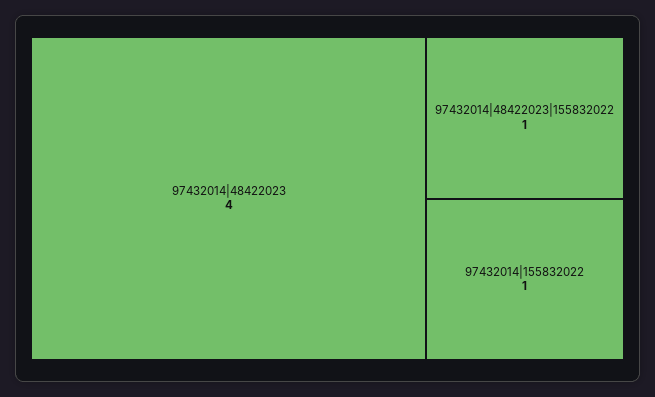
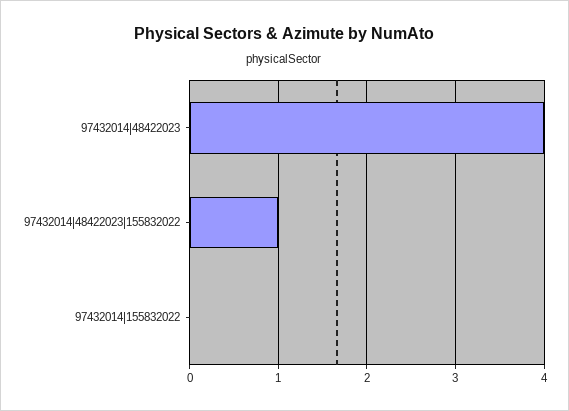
  {
    "97432014|48422023": 4,
    "97432014|48422023|155832022": 1,
-   "97432014|155832022": 1
+   "97432014|155832022": 0
  }

